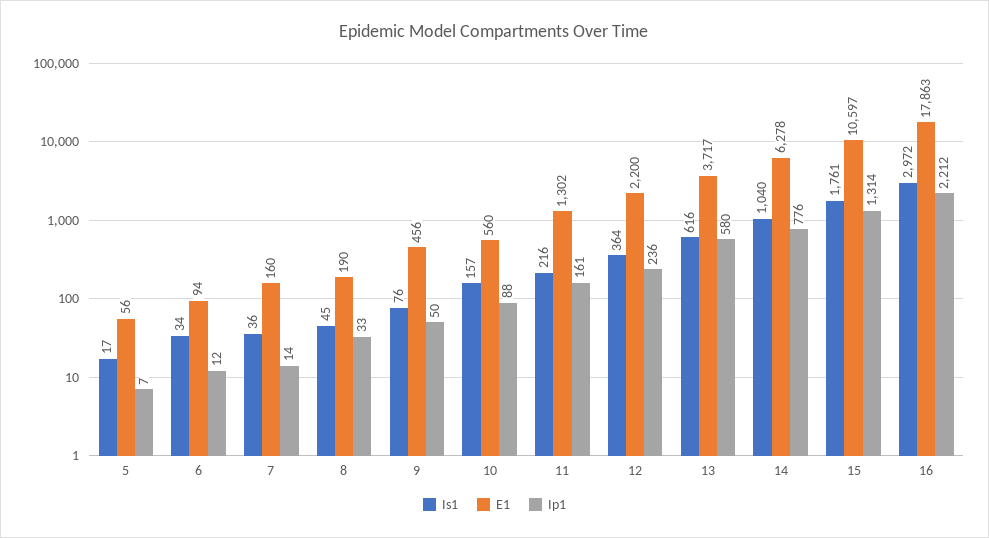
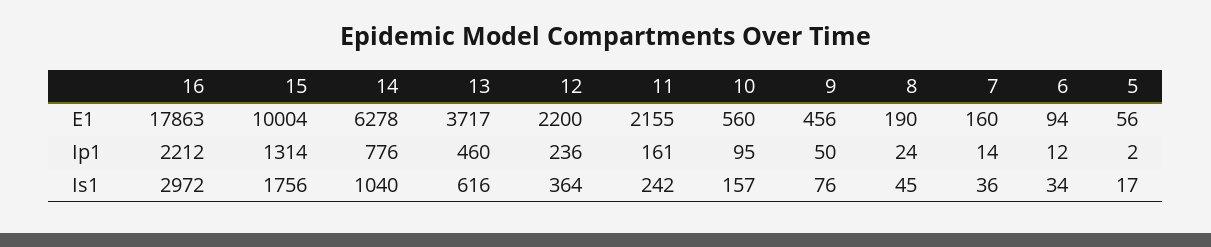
  {
    "Is1": {
      "5": 17,
      "6": 34,
      "7": 36,
      "8": 45,
      "9": 76,
      "10": 157,
-     "11": 216,
+     "11": 242,
      "12": 364,
      "13": 616,
      "14": 1040,
-     "15": 1761,
+     "15": 1756,
      "16": 2972
    },
    "E1": {
      "5": 56,
      "6": 94,
      "7": 160,
      "8": 190,
      "9": 456,
      "10": 560,
-     "11": 1302,
+     "11": 2155,
      "12": 2200,
      "13": 3717,
      "14": 6278,
-     "15": 10597,
+     "15": 10004,
      "16": 17863
    },
    "Ip1": {
-     "5": 7,
+     "5": 2,
      "6": 12,
      "7": 14,
-     "8": 33,
+     "8": 24,
      "9": 50,
-     "10": 88,
+     "10": 95,
      "11": 161,
      "12": 236,
-     "13": 580,
+     "13": 460,
      "14": 776,
      "15": 1314,
      "16": 2212
    }
  }

